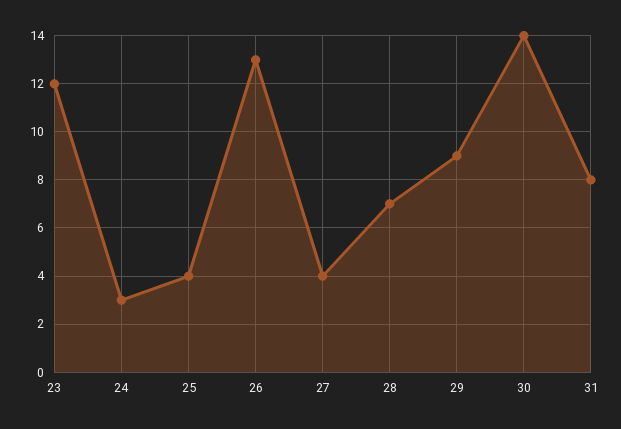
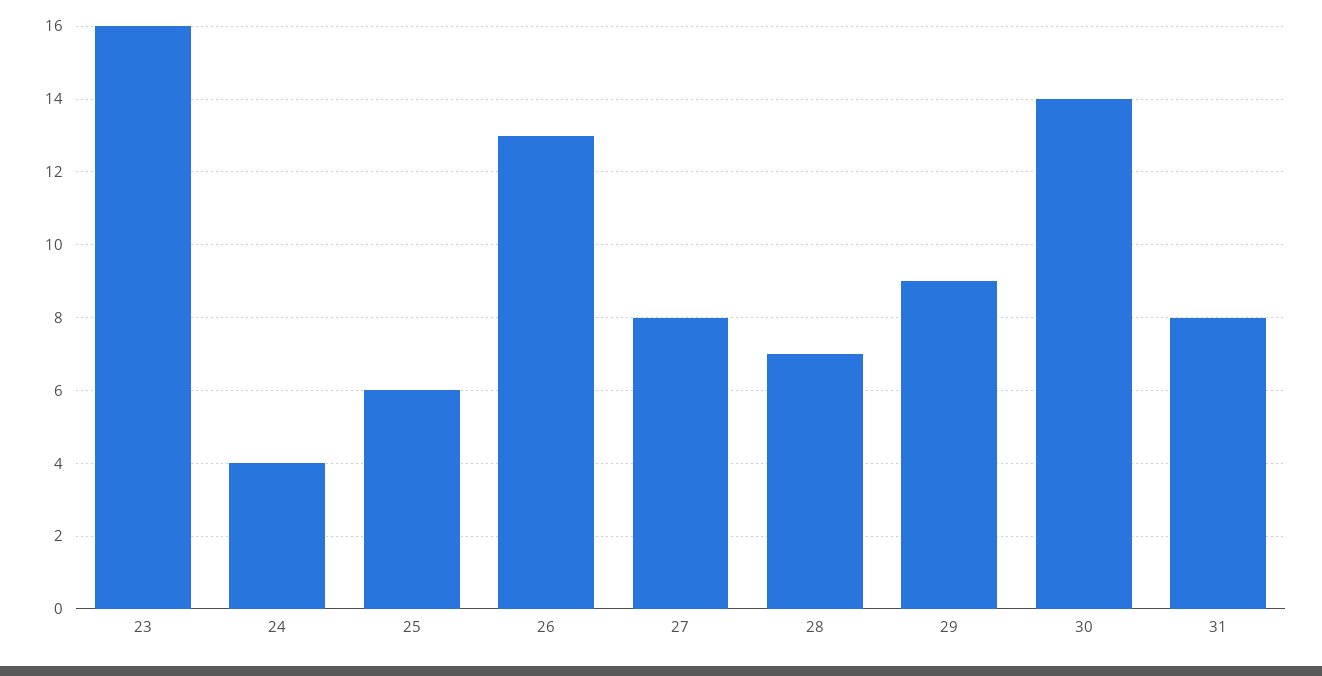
  {
-   "23": 12,
+   "23": 16,
-   "24": 3,
+   "24": 4,
-   "25": 4,
+   "25": 6,
    "26": 13,
-   "27": 4,
+   "27": 8,
    "28": 7,
    "29": 9,
    "30": 14,
    "31": 8
  }

